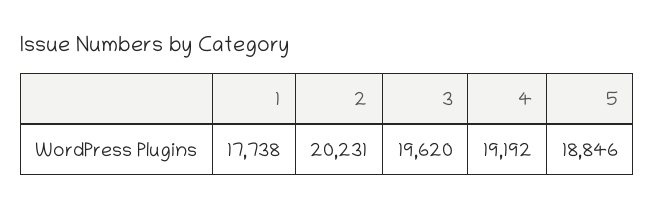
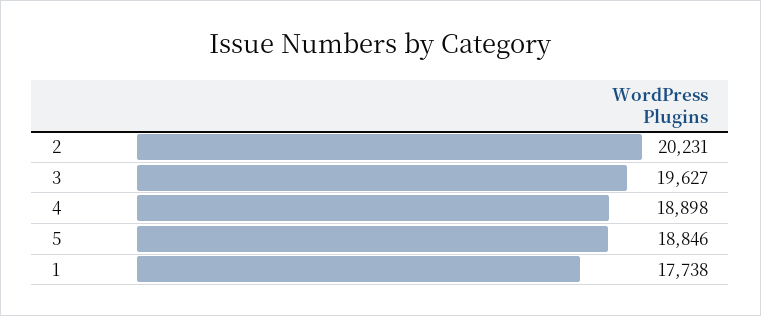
  {
    "1": 17738,
    "2": 20231,
-   "3": 19620,
+   "3": 19627,
-   "4": 19192,
+   "4": 18898,
    "5": 18846
  }

